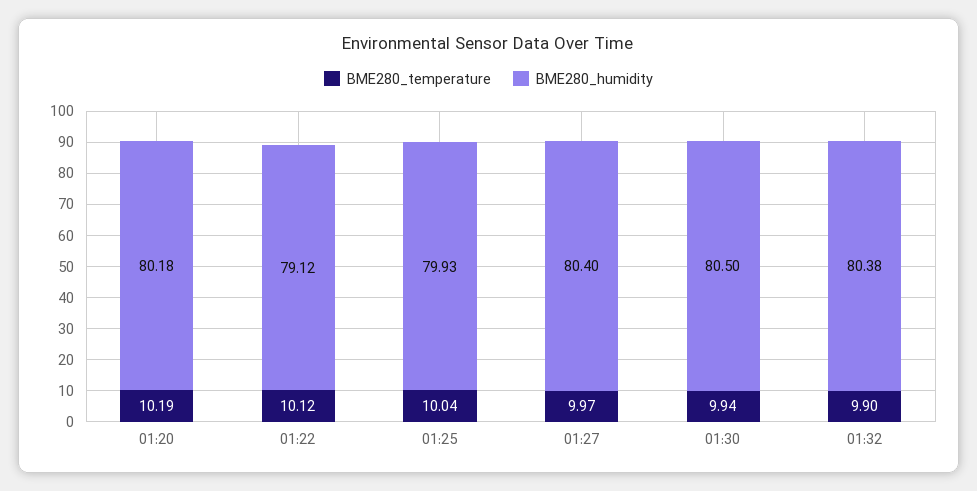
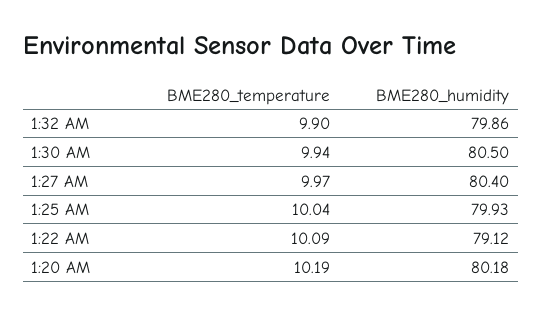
  {
    "BME280_temperature": {
      "01:20": 10.19,
-     "01:22": 10.12,
+     "01:22": 10.09,
      "01:25": 10.04,
      "01:27": 9.97,
      "01:30": 9.94,
      "01:32": 9.9
    },
    "BME280_humidity": {
      "01:20": 80.18,
      "01:22": 79.12,
      "01:25": 79.93,
      "01:27": 80.4,
      "01:30": 80.5,
-     "01:32": 80.38
+     "01:32": 79.86
    }
  }

